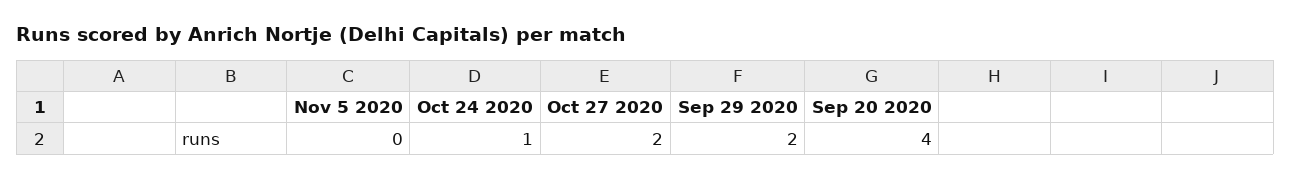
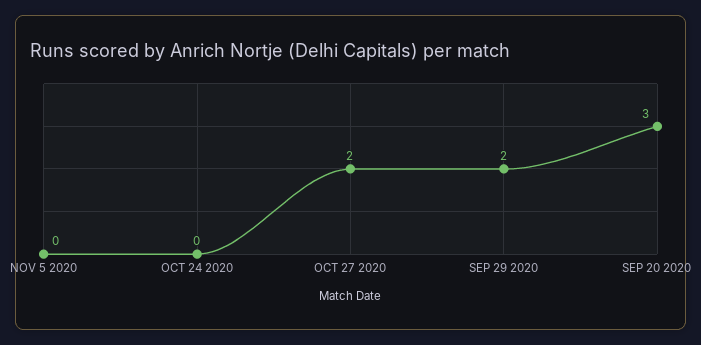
  {
    "Nov 5 2020": 0,
-   "Oct 24 2020": 1,
+   "Oct 24 2020": 0,
    "Oct 27 2020": 2,
    "Sep 29 2020": 2,
-   "Sep 20 2020": 4
+   "Sep 20 2020": 3
  }

